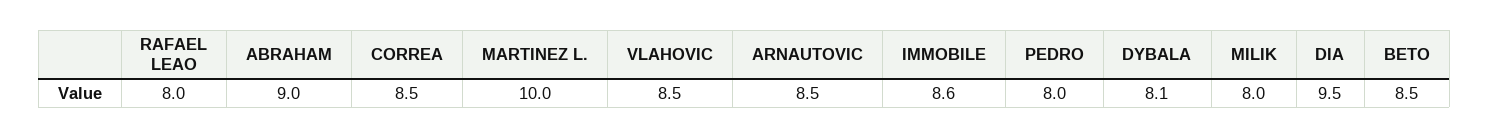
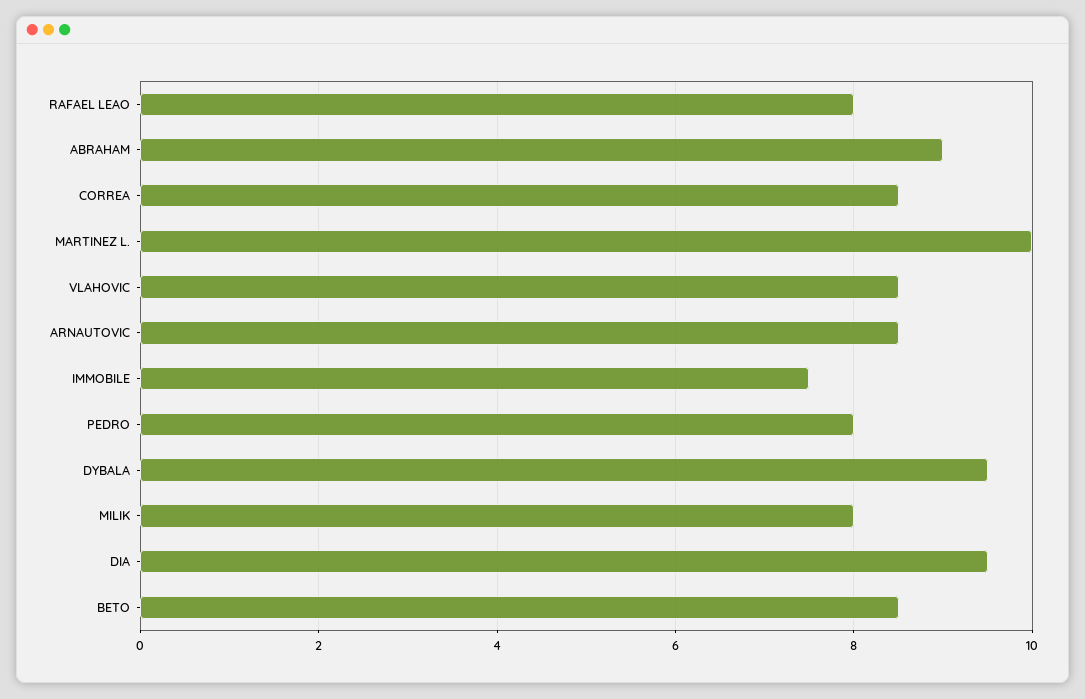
  {
    "RAFAEL LEAO": 8,
    "ABRAHAM": 9,
    "CORREA": 8.5,
    "MARTINEZ L.": 10,
    "VLAHOVIC": 8.5,
    "ARNAUTOVIC": 8.5,
-   "IMMOBILE": 8.6,
+   "IMMOBILE": 7.5,
    "PEDRO": 8,
-   "DYBALA": 8.1,
+   "DYBALA": 9.5,
    "MILIK": 8,
    "DIA": 9.5,
    "BETO": 8.5
  }

